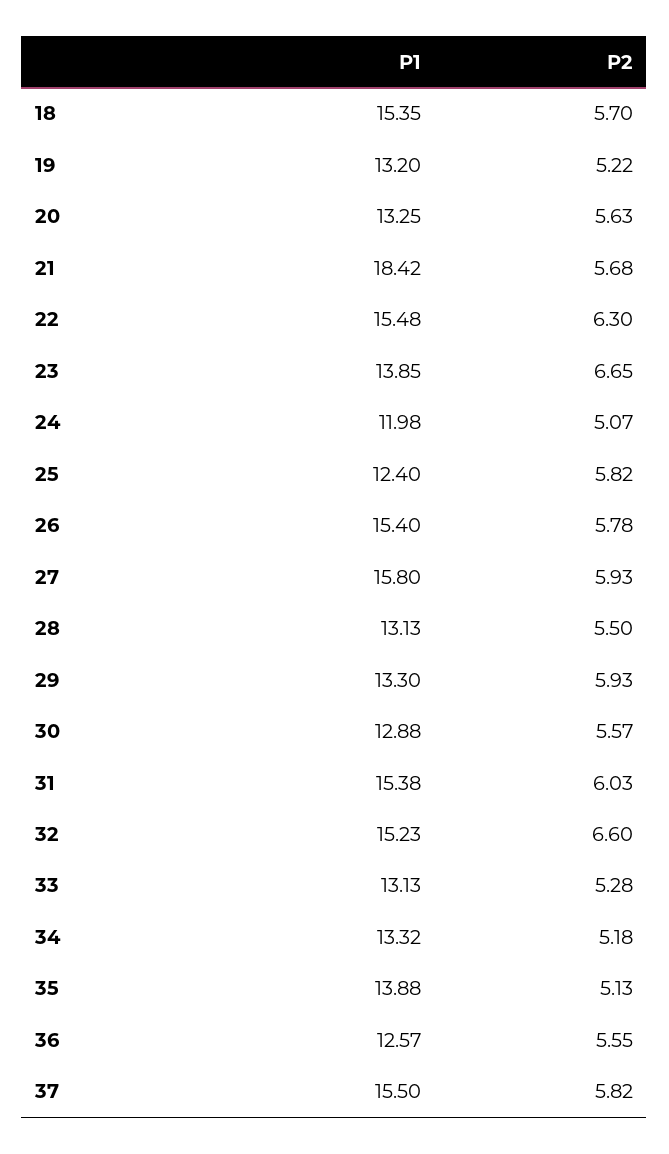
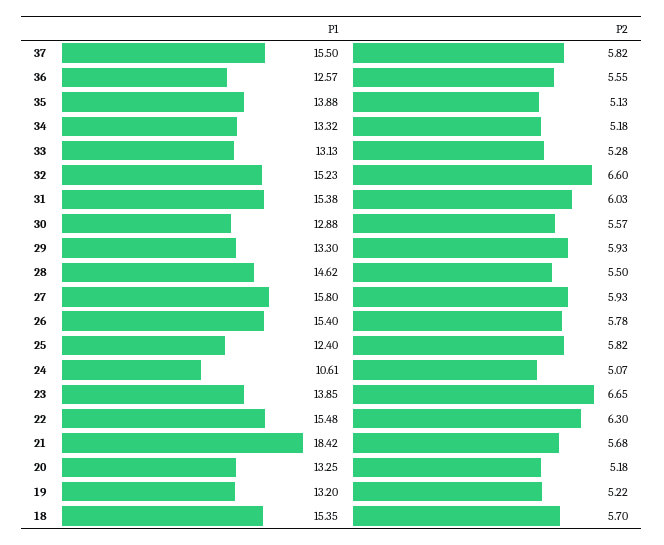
  {
    "P1": {
      "18": 15.35,
      "19": 13.2,
      "20": 13.25,
      "21": 18.42,
      "22": 15.48,
      "23": 13.85,
-     "24": 11.98,
+     "24": 10.61,
      "25": 12.4,
      "26": 15.4,
      "27": 15.8,
-     "28": 13.13,
+     "28": 14.62,
      "29": 13.3,
      "30": 12.88,
      "31": 15.38,
      "32": 15.23,
      "33": 13.13,
      "34": 13.32,
      "35": 13.88,
      "36": 12.57,
      "37": 15.5
    },
    "P2": {
      "18": 5.7,
      "19": 5.22,
-     "20": 5.63,
+     "20": 5.18,
      "21": 5.68,
      "22": 6.3,
      "23": 6.65,
      "24": 5.07,
      "25": 5.82,
      "26": 5.78,
      "27": 5.93,
      "28": 5.5,
      "29": 5.93,
      "30": 5.57,
      "31": 6.03,
      "32": 6.6,
      "33": 5.28,
      "34": 5.18,
      "35": 5.13,
      "36": 5.55,
      "37": 5.82
    }
  }

